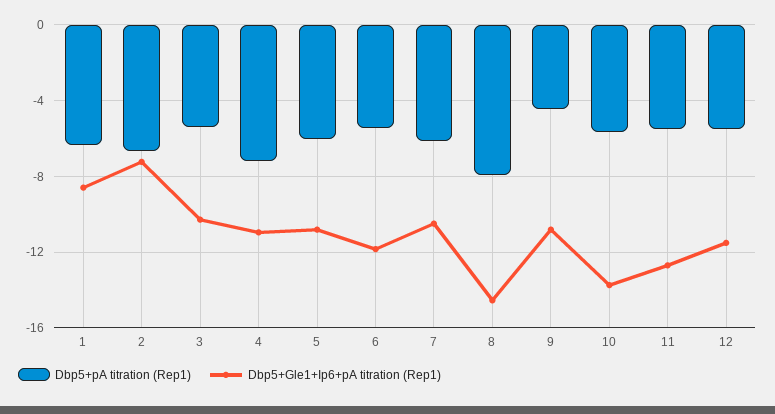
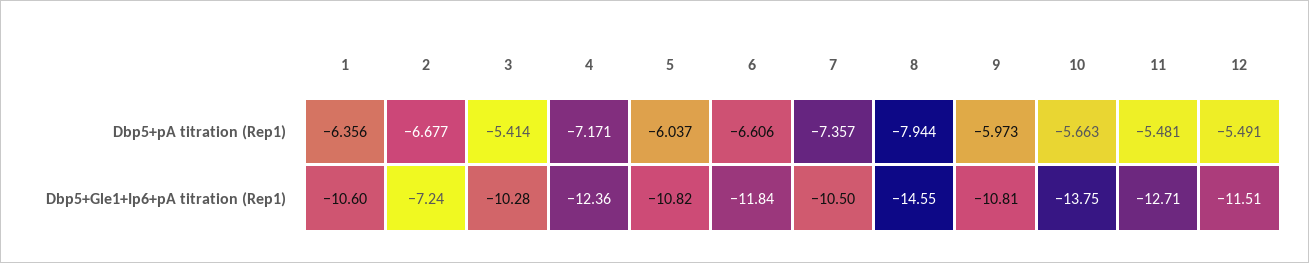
  {
    "Dbp5+pA titration (Rep1)": {
      "1": -6.356,
      "2": -6.677,
      "3": -5.414,
      "4": -7.171,
      "5": -6.037,
-     "6": -5.5,
+     "6": -6.606,
-     "7": -6,
+     "7": -7.357,
      "8": -7.944,
-     "9": -4.5,
+     "9": -5.973,
      "10": -5.663,
      "11": -5.481,
      "12": -5.491
    },
    "Dbp5+Gle1+Ip6+pA titration (Rep1)": {
-     "1": -8.5,
+     "1": -10.6,
      "2": -7.24,
      "3": -10.28,
-     "4": -11,
+     "4": -12.36,
      "5": -10.82,
      "6": -11.84,
      "7": -10.5,
      "8": -14.55,
      "9": -10.81,
      "10": -13.75,
      "11": -12.71,
      "12": -11.51
    }
  }

